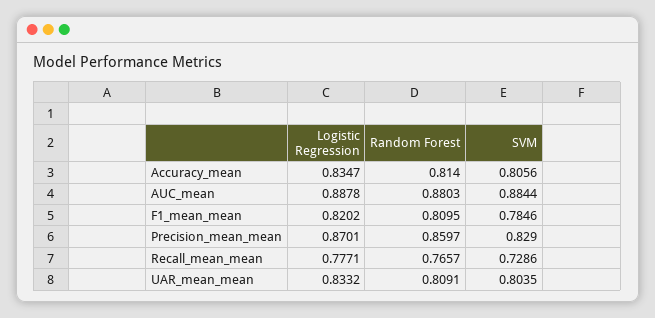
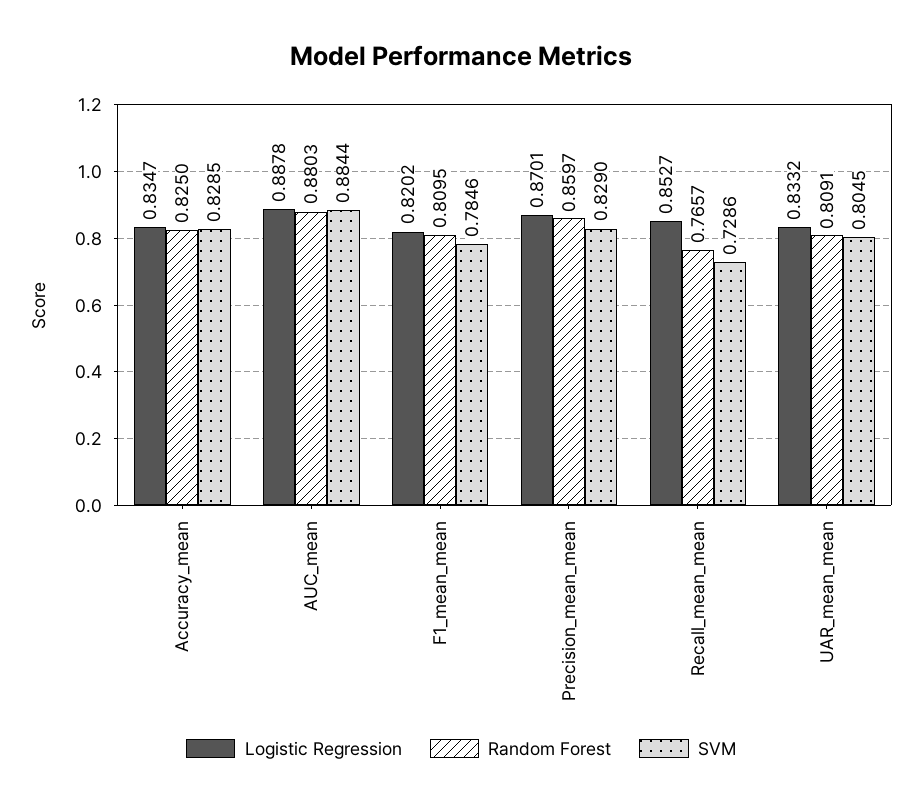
  {
    "Logistic Regression": {
      "Accuracy_mean": 0.8347,
      "AUC_mean": 0.8878,
      "F1_mean_mean": 0.8202,
      "Precision_mean_mean": 0.8701,
-     "Recall_mean_mean": 0.7771,
+     "Recall_mean_mean": 0.8527,
      "UAR_mean_mean": 0.8332
    },
    "Random Forest": {
-     "Accuracy_mean": 0.814,
+     "Accuracy_mean": 0.825,
      "AUC_mean": 0.8803,
      "F1_mean_mean": 0.8095,
      "Precision_mean_mean": 0.8597,
      "Recall_mean_mean": 0.7657,
      "UAR_mean_mean": 0.8091
    },
    "SVM": {
-     "Accuracy_mean": 0.8056,
+     "Accuracy_mean": 0.8285,
      "AUC_mean": 0.8844,
      "F1_mean_mean": 0.7846,
      "Precision_mean_mean": 0.829,
      "Recall_mean_mean": 0.7286,
-     "UAR_mean_mean": 0.8035
+     "UAR_mean_mean": 0.8045
    }
  }

